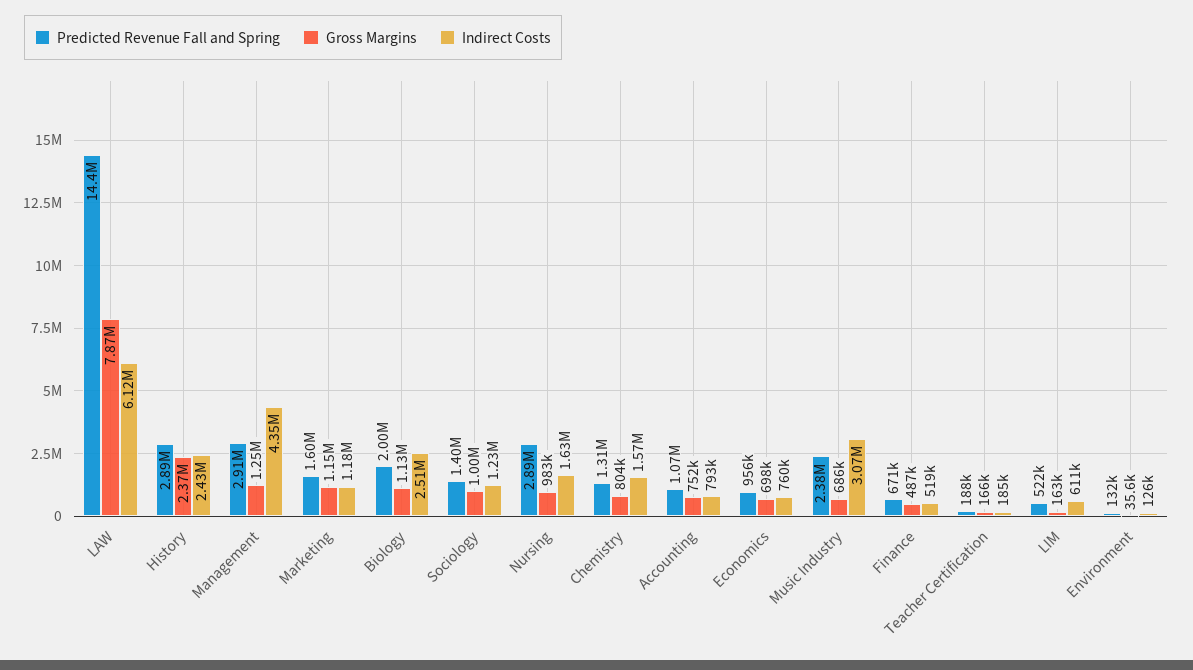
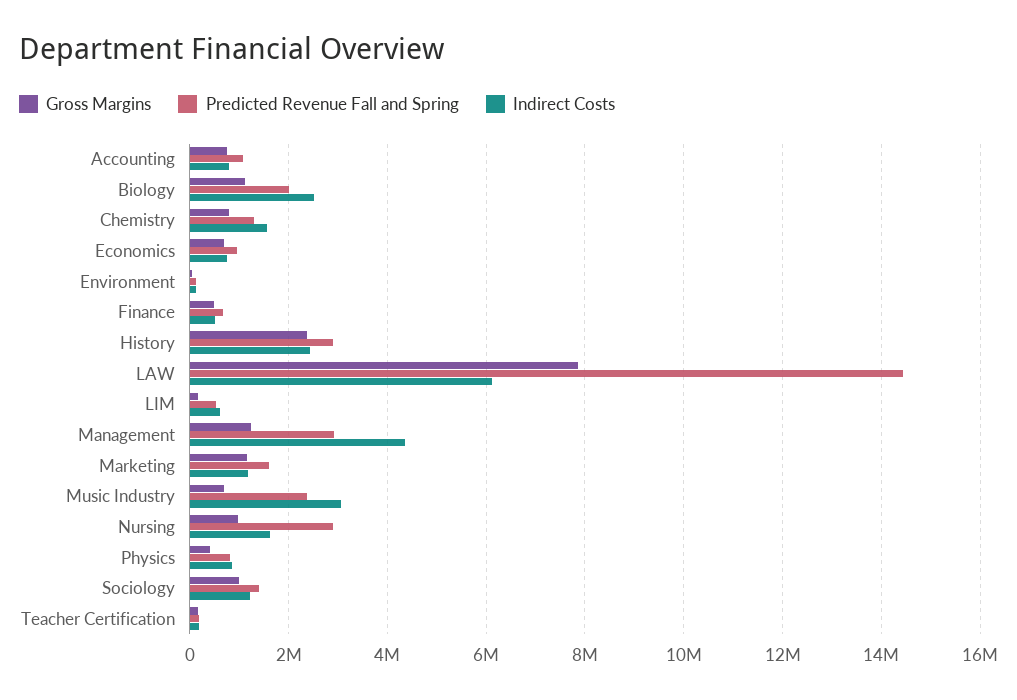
  {
    "Predicted Revenue Fall and Spring": {
      "LAW": 14400000,
      "History": 2890000,
      "Management": 2910000,
      "Marketing": 1600000,
      "Biology": 2000000,
      "Sociology": 1400000,
      "Nursing": 2890000,
      "Chemistry": 1310000,
      "Accounting": 1070000,
      "Economics": 956000,
      "Music Industry": 2380000,
      "Finance": 671000,
      "Teacher Certification": 188000,
      "LIM": 522000,
-     "Environment": 132000
+     "Environment": 132000,
+     "Physics": 800000
    },
    "Gross Margins": {
      "LAW": 7870000,
      "History": 2370000,
      "Management": 1250000,
      "Marketing": 1150000,
      "Biology": 1130000,
      "Sociology": 1000000,
      "Nursing": 983000,
      "Chemistry": 804000,
      "Accounting": 752000,
      "Economics": 698000,
      "Music Industry": 686000,
      "Finance": 487000,
      "Teacher Certification": 166000,
      "LIM": 163000,
-     "Environment": 35600
+     "Environment": 35600,
+     "Physics": 400000
    },
    "Indirect Costs": {
      "LAW": 6120000,
      "History": 2430000,
      "Management": 4350000,
      "Marketing": 1180000,
      "Biology": 2510000,
      "Sociology": 1230000,
      "Nursing": 1630000,
      "Chemistry": 1570000,
      "Accounting": 793000,
      "Economics": 760000,
      "Music Industry": 3070000,
      "Finance": 519000,
      "Teacher Certification": 185000,
      "LIM": 611000,
-     "Environment": 126000
+     "Environment": 126000,
+     "Physics": 800000
    }
  }

